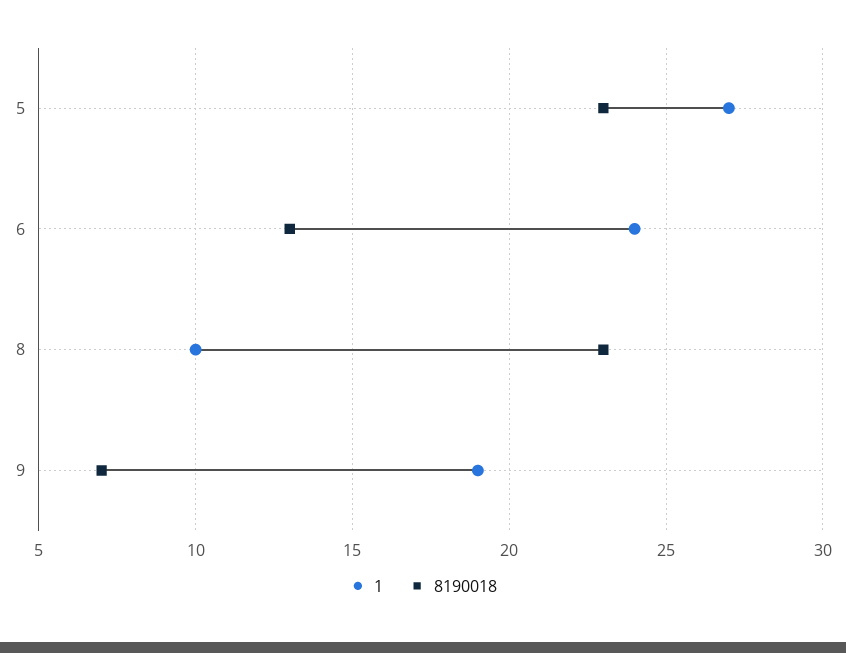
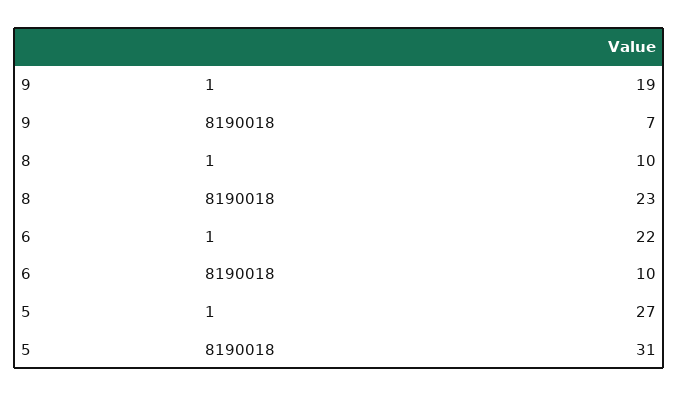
  {
    "1": {
      "5": 27,
-     "6": 24,
+     "6": 22,
      "8": 10,
      "9": 19
    },
    "8190018": {
-     "5": 23,
+     "5": 31,
-     "6": 13,
+     "6": 10,
      "8": 23,
      "9": 7
    }
  }

